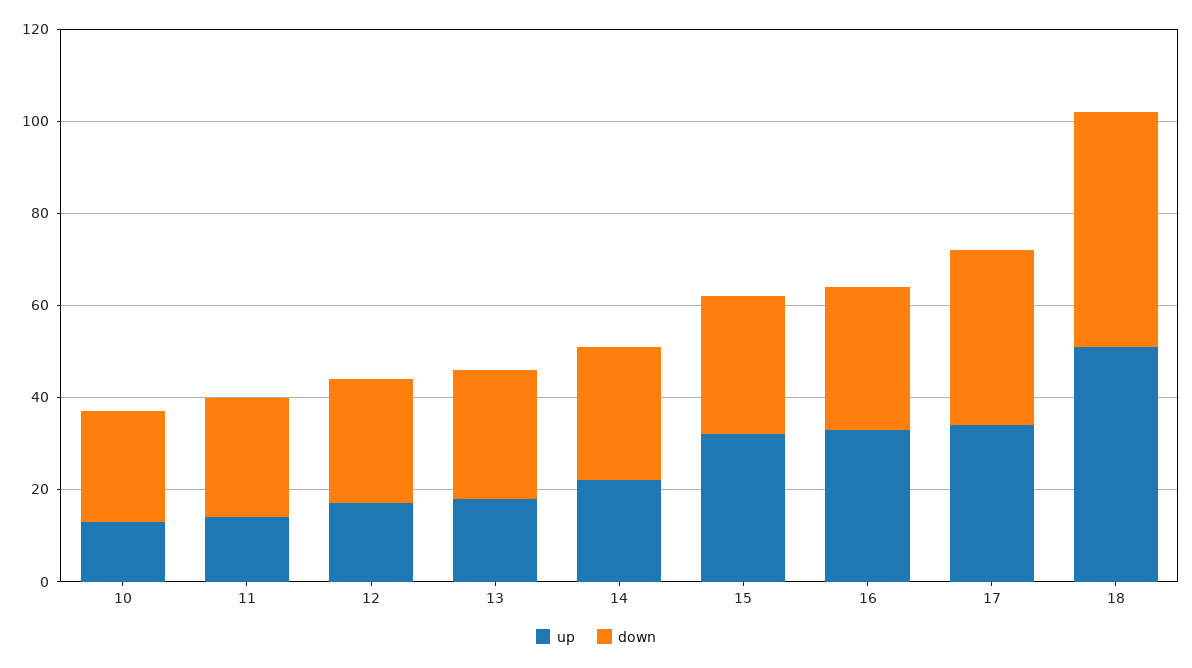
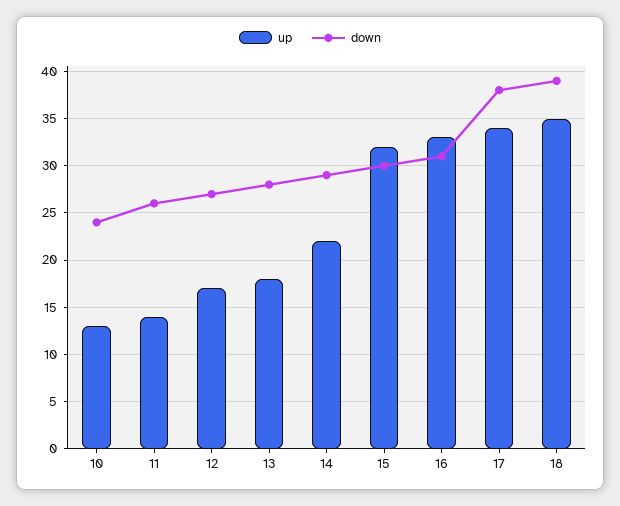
  {
    "up": {
      "10": 13,
      "11": 14,
      "12": 17,
      "13": 18,
      "14": 22,
      "15": 32,
      "16": 33,
      "17": 34,
-     "18": 50
+     "18": 35
    },
    "down": {
      "10": 24,
      "11": 26,
      "12": 27,
      "13": 28,
      "14": 29,
      "15": 30,
      "16": 31,
      "17": 38,
-     "18": 50
+     "18": 39
    }
  }

